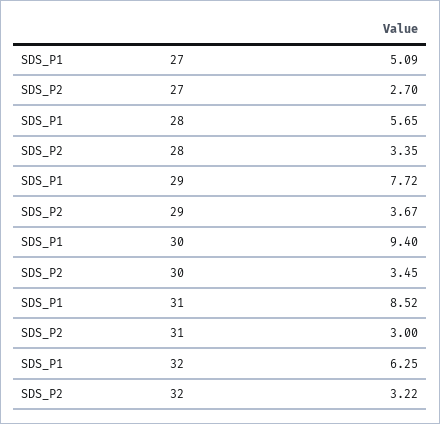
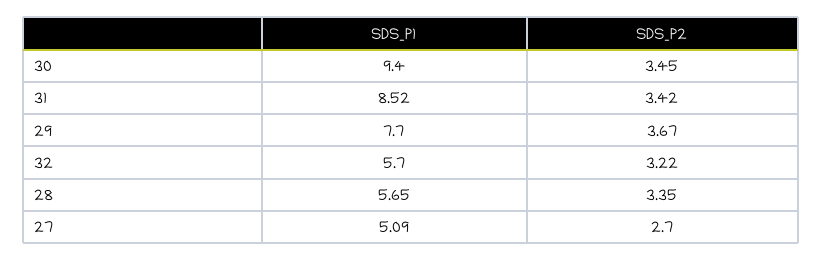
  {
    "SDS_P1": {
      "27": 5.09,
      "28": 5.65,
-     "29": 7.72,
+     "29": 7.7,
      "30": 9.4,
      "31": 8.52,
-     "32": 6.25
+     "32": 5.7
    },
    "SDS_P2": {
      "27": 2.7,
      "28": 3.35,
      "29": 3.67,
      "30": 3.45,
-     "31": 3,
+     "31": 3.42,
      "32": 3.22
    }
  }

